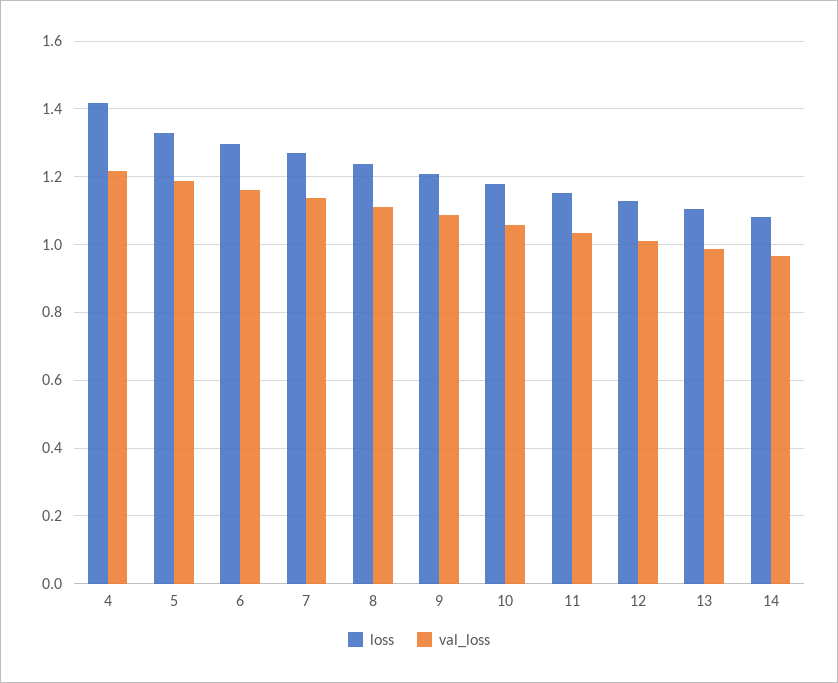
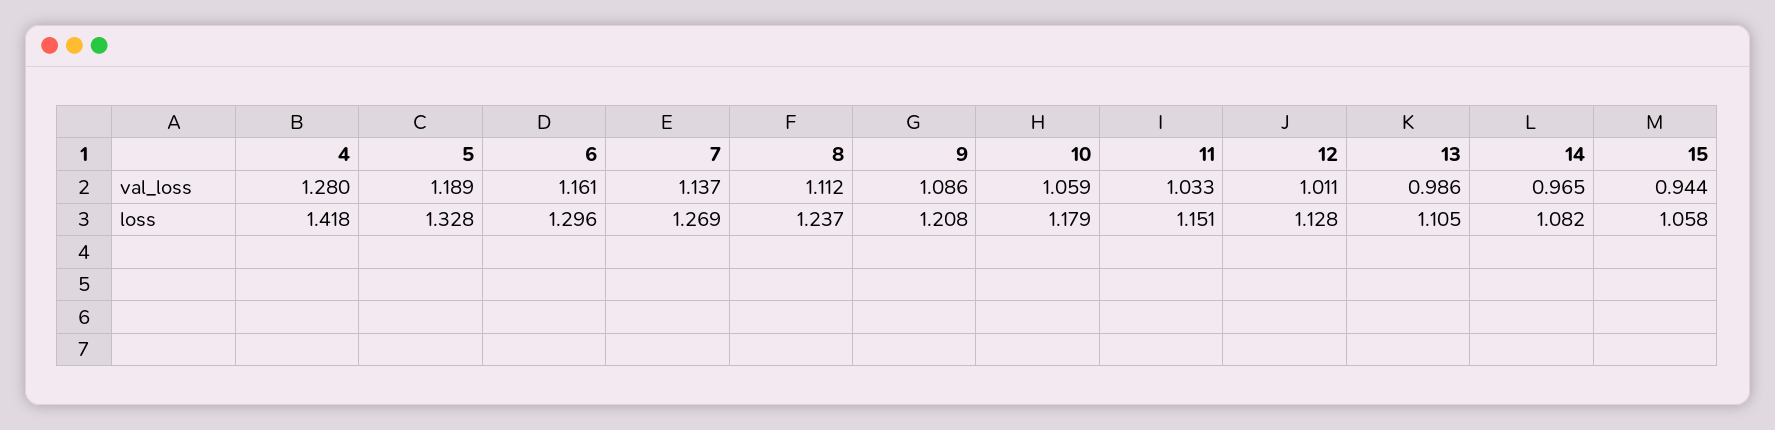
  {
    "loss": {
      "4": 1.418,
      "5": 1.328,
      "6": 1.296,
      "7": 1.269,
      "8": 1.237,
      "9": 1.208,
      "10": 1.179,
      "11": 1.151,
      "12": 1.128,
      "13": 1.105,
-     "14": 1.082
+     "14": 1.082,
+     "15": 1.058
    },
    "val_loss": {
-     "4": 1.22,
+     "4": 1.28,
      "5": 1.189,
      "6": 1.161,
      "7": 1.137,
      "8": 1.112,
      "9": 1.086,
      "10": 1.059,
      "11": 1.033,
      "12": 1.011,
      "13": 0.986,
-     "14": 0.965
+     "14": 0.965,
+     "15": 0.944
    }
  }

